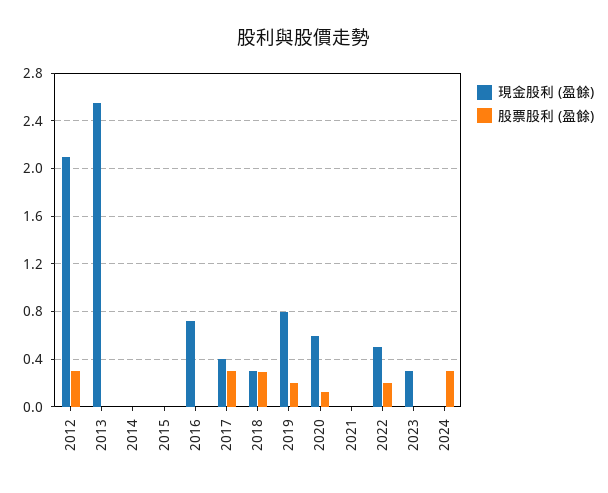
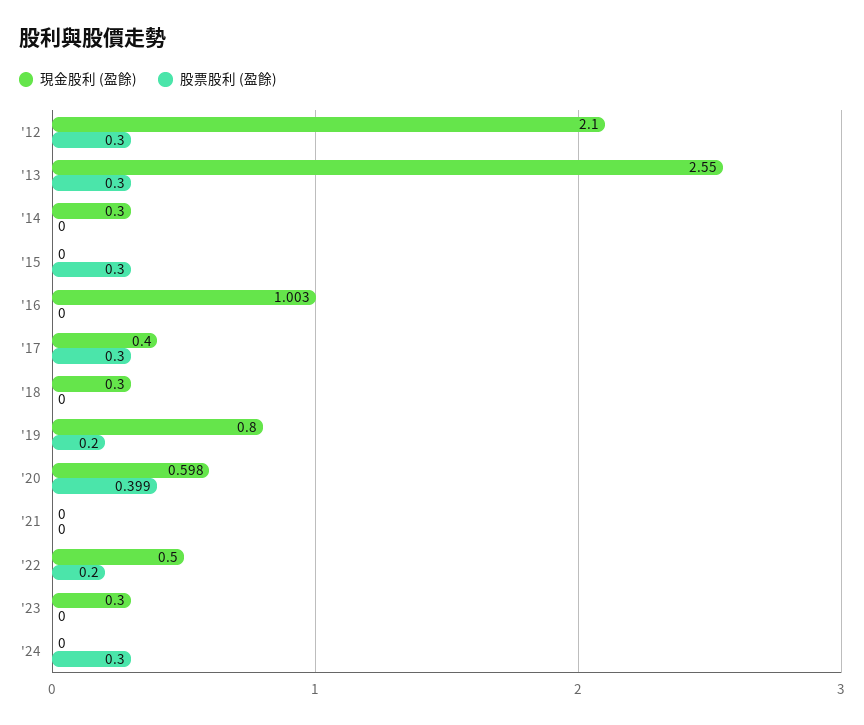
  {
    "現金股利 (盈餘)": {
      "2012": 2.1,
      "2013": 2.55,
-     "2014": 0,
+     "2014": 0.3,
      "2015": 0,
-     "2016": 0.7,
+     "2016": 1.003,
      "2017": 0.4,
      "2018": 0.3,
      "2019": 0.8,
      "2020": 0.598,
      "2021": 0,
      "2022": 0.5,
      "2023": 0.3,
      "2024": 0
    },
    "股票股利 (盈餘)": {
      "2012": 0.3,
-     "2013": 0,
+     "2013": 0.3,
      "2014": 0,
-     "2015": 0,
+     "2015": 0.3,
      "2016": 0,
      "2017": 0.3,
-     "2018": 0.3,
+     "2018": 0,
      "2019": 0.2,
-     "2020": 0.1,
+     "2020": 0.399,
      "2021": 0,
      "2022": 0.2,
      "2023": 0,
      "2024": 0.3
    }
  }

